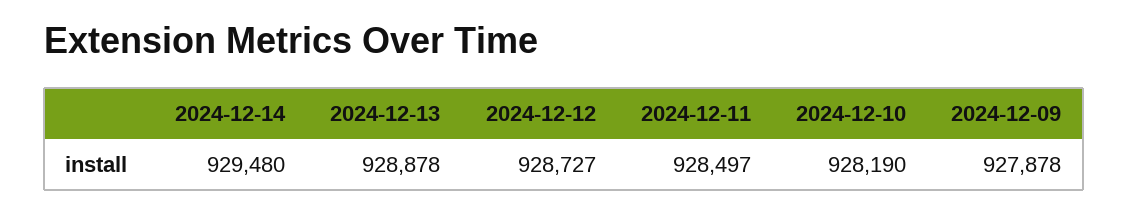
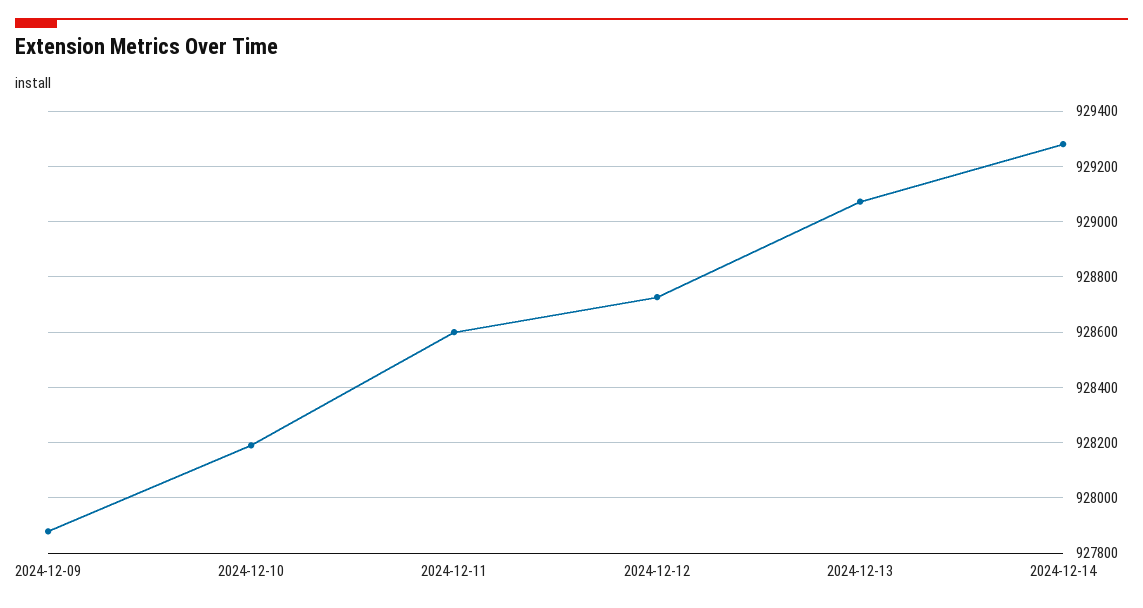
  {
-   "2024-12-14": 929480,
+   "2024-12-14": 929275,
-   "2024-12-13": 928878,
+   "2024-12-13": 929075,
    "2024-12-12": 928727,
-   "2024-12-11": 928497,
+   "2024-12-11": 928600,
    "2024-12-10": 928190,
    "2024-12-09": 927878
  }

